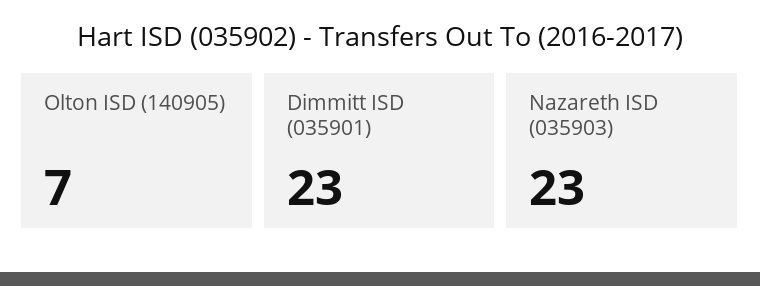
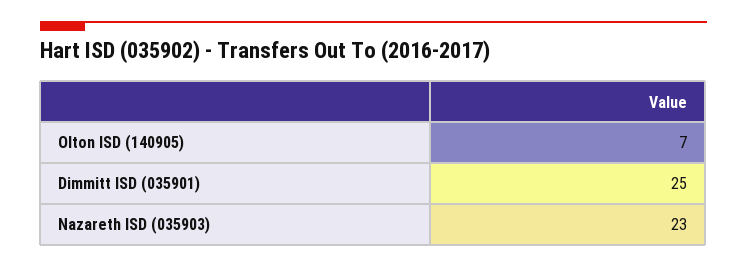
  {
    "Olton ISD (140905)": 7,
-   "Dimmitt ISD (035901)": 23,
+   "Dimmitt ISD (035901)": 25,
    "Nazareth ISD (035903)": 23
  }

